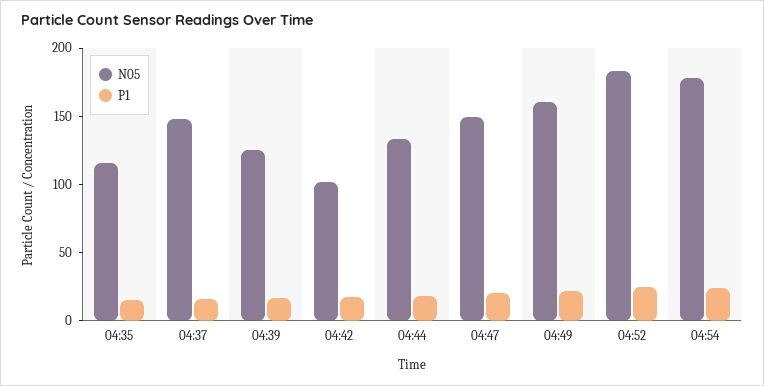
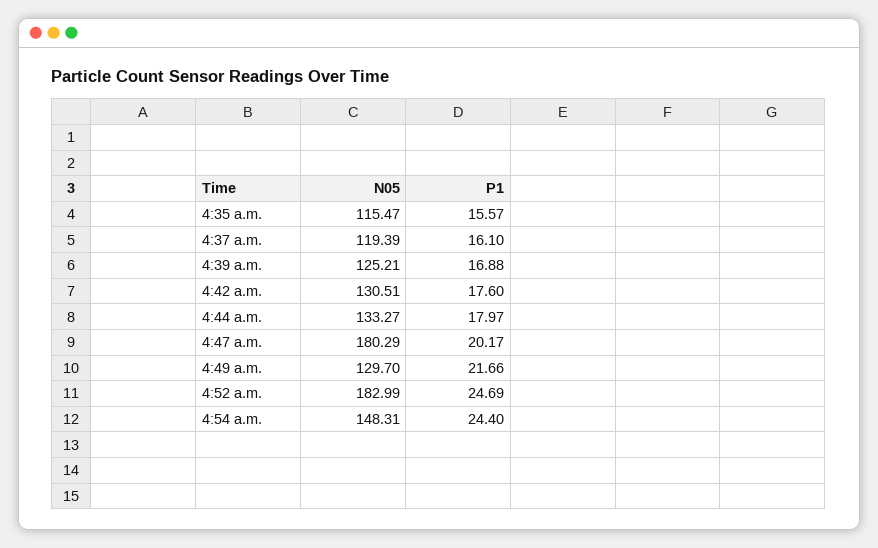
  {
    "N05": {
      "04:35": 115.47,
-     "04:37": 150,
+     "04:37": 119.39,
      "04:39": 125.21,
-     "04:42": 100,
+     "04:42": 130.51,
      "04:44": 133.27,
-     "04:47": 150,
+     "04:47": 180.29,
-     "04:49": 160,
+     "04:49": 129.7,
      "04:52": 182.99,
-     "04:54": 180
+     "04:54": 148.31
    },
    "P1": {
      "04:35": 15.57,
      "04:37": 16.1,
      "04:39": 16.88,
      "04:42": 17.6,
      "04:44": 17.97,
      "04:47": 20.17,
      "04:49": 21.66,
      "04:52": 24.69,
      "04:54": 24.4
    }
  }

